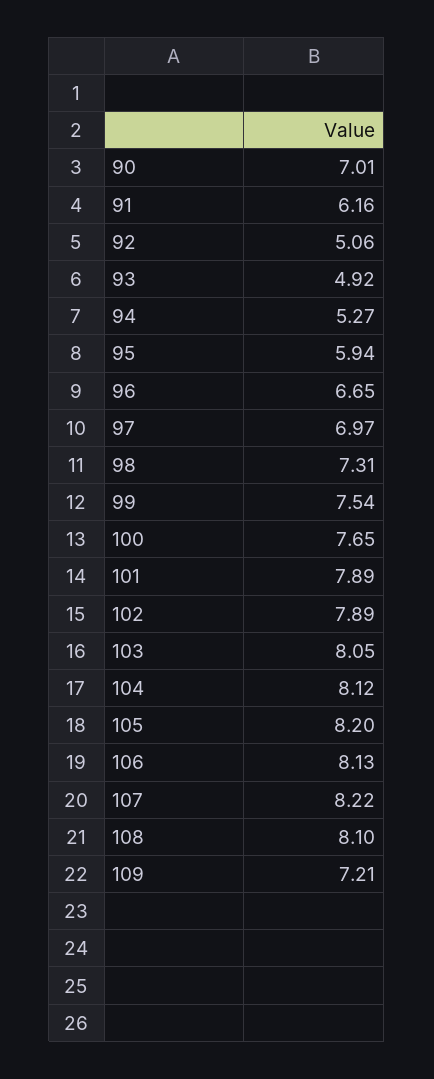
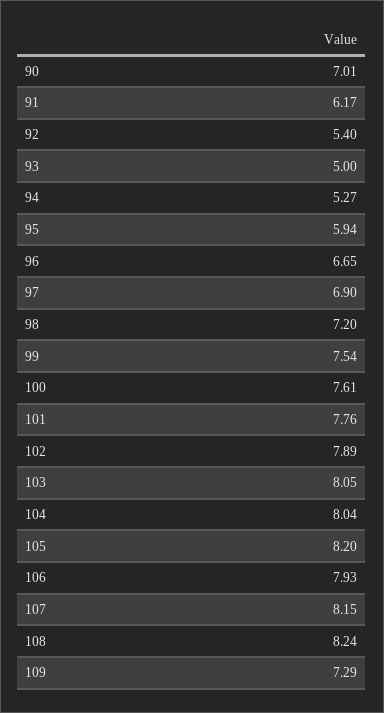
  {
    "90": 7.01,
-   "91": 6.16,
+   "91": 6.17,
-   "92": 5.06,
+   "92": 5.4,
-   "93": 4.92,
+   "93": 5,
    "94": 5.27,
    "95": 5.94,
    "96": 6.65,
-   "97": 6.97,
+   "97": 6.9,
-   "98": 7.31,
+   "98": 7.2,
    "99": 7.54,
-   "100": 7.65,
+   "100": 7.61,
-   "101": 7.89,
+   "101": 7.76,
    "102": 7.89,
    "103": 8.05,
-   "104": 8.12,
+   "104": 8.04,
    "105": 8.2,
-   "106": 8.13,
+   "106": 7.93,
-   "107": 8.22,
+   "107": 8.15,
-   "108": 8.1,
+   "108": 8.24,
-   "109": 7.21
+   "109": 7.29
  }

